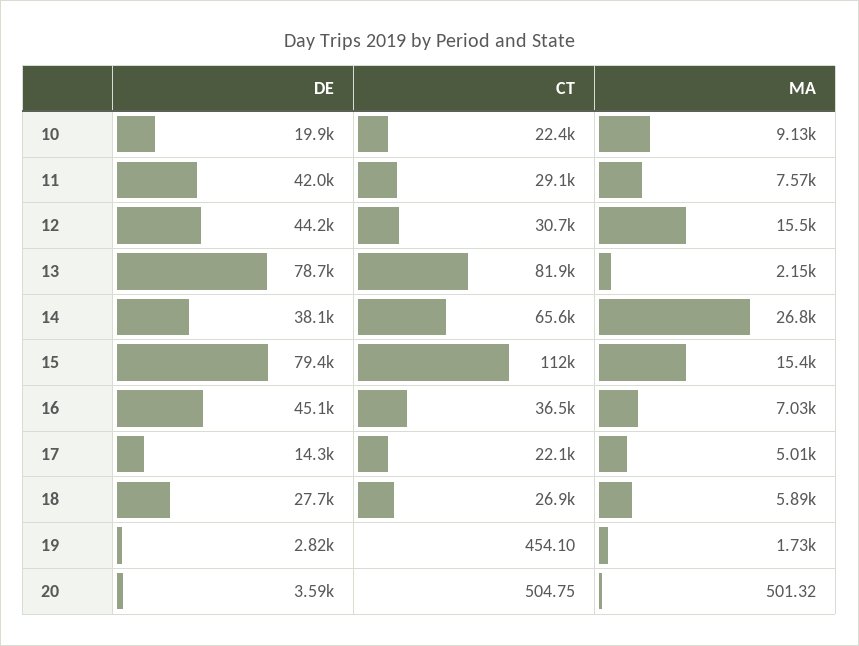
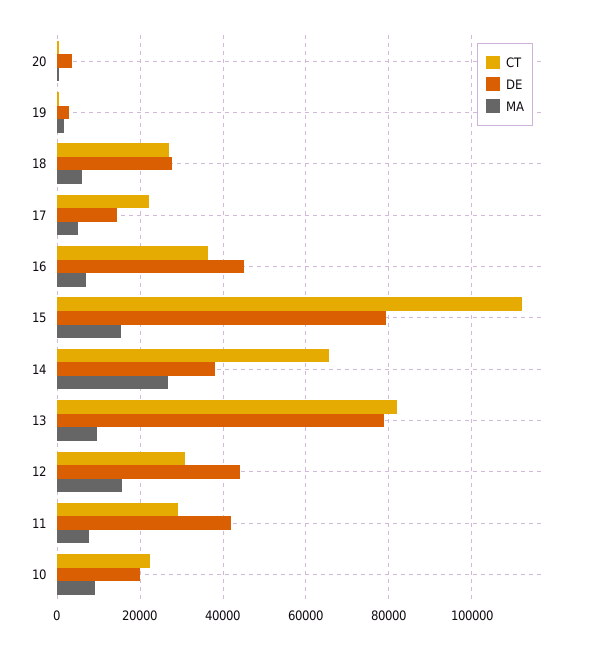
  {
    "DE": {
      "10": 19900,
      "11": 42000,
      "12": 44200,
      "13": 78700,
      "14": 38100,
      "15": 79400,
      "16": 45100,
      "17": 14300,
      "18": 27700,
      "19": 2820,
      "20": 3590
    },
    "CT": {
      "10": 22400,
      "11": 29100,
      "12": 30700,
      "13": 81900,
      "14": 65600,
      "15": 112000,
      "16": 36500,
      "17": 22100,
      "18": 26900,
      "19": 454.1,
      "20": 504.75
    },
    "MA": {
      "10": 9130,
      "11": 7570,
      "12": 15500,
-     "13": 2150,
+     "13": 10000,
      "14": 26800,
      "15": 15400,
      "16": 7030,
      "17": 5010,
      "18": 5890,
      "19": 1730,
      "20": 501.32
    }
  }

